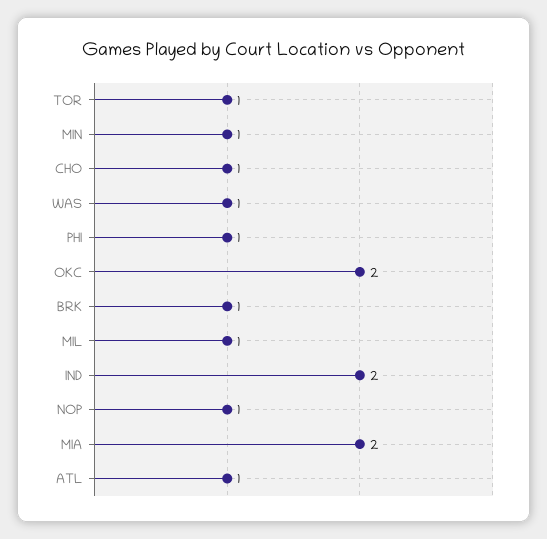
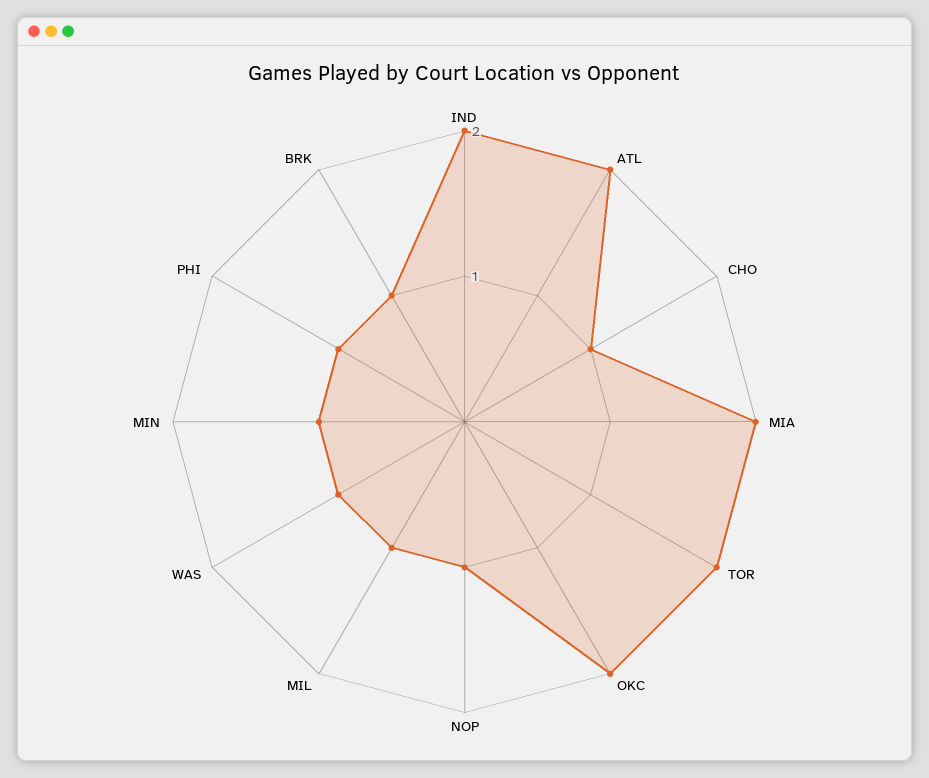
  {
-   "TOR": 1,
+   "TOR": 2,
    "MIN": 1,
    "CHO": 1,
    "WAS": 1,
    "PHI": 1,
    "OKC": 2,
    "BRK": 1,
    "MIL": 1,
    "IND": 2,
    "NOP": 1,
    "MIA": 2,
-   "ATL": 1
+   "ATL": 2
  }

